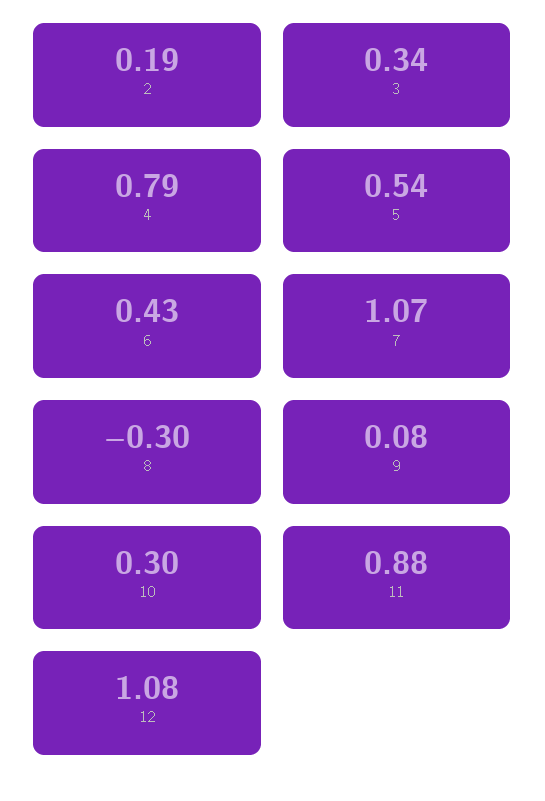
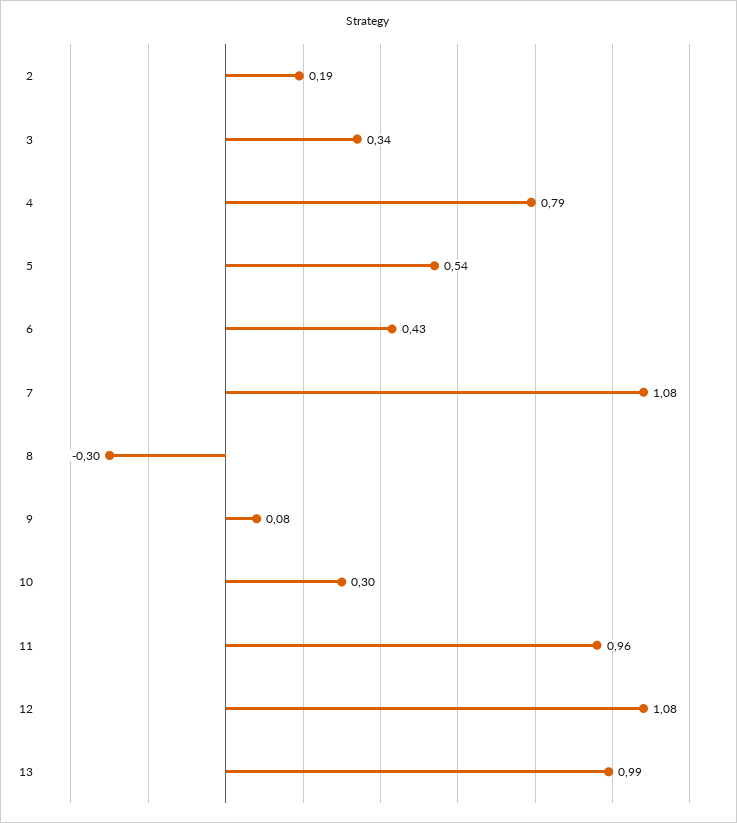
  {
    "2": 0.19,
    "3": 0.34,
    "4": 0.79,
    "5": 0.54,
    "6": 0.43,
-   "7": 1.07,
+   "7": 1.08,
    "8": -0.3,
    "9": 0.08,
    "10": 0.3,
-   "11": 0.88,
+   "11": 0.96,
-   "12": 1.08
+   "12": 1.08,
+   "13": 0.99
  }

